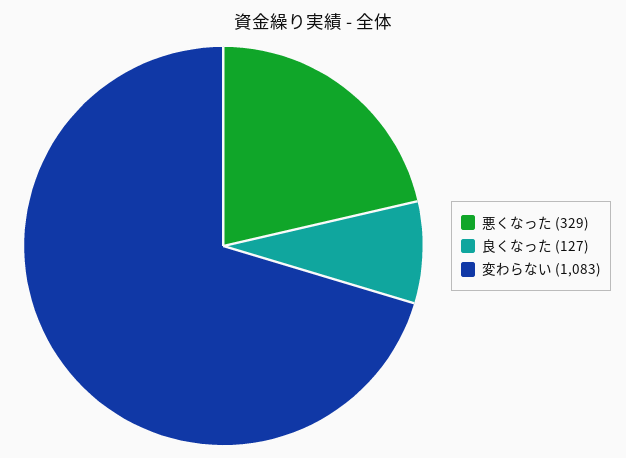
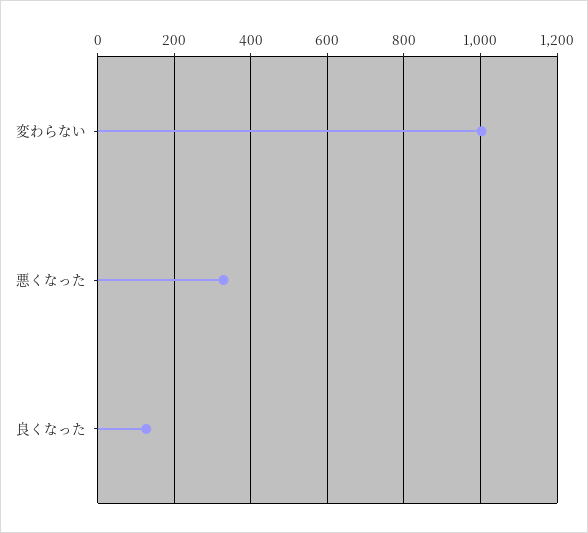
  {
    "悪くなった": 329,
    "良くなった": 127,
-   "変わらない": 1083
+   "変わらない": 1000
  }

